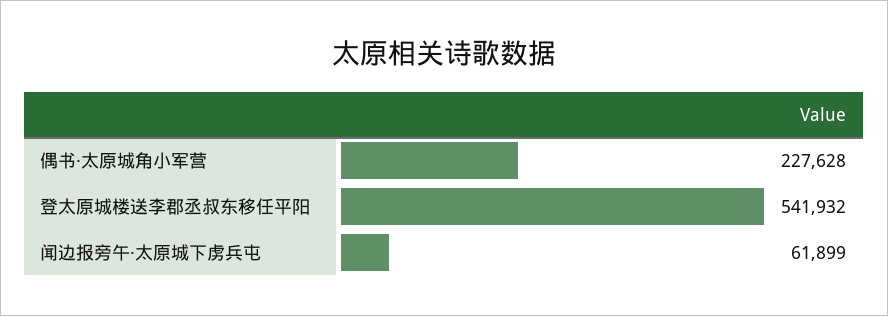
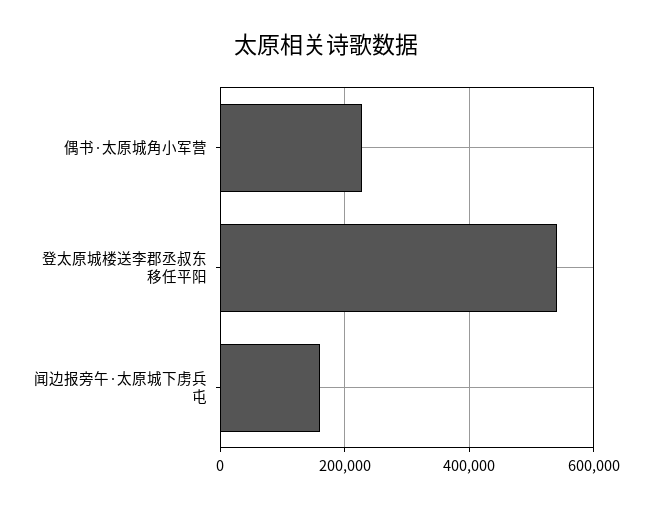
  {
    "偶书·太原城角小军营": 227628,
    "登太原城楼送李郡丞叔东移任平阳": 541932,
-   "闻边报旁午·太原城下虏兵屯": 61899
+   "闻边报旁午·太原城下虏兵屯": 160000
  }

